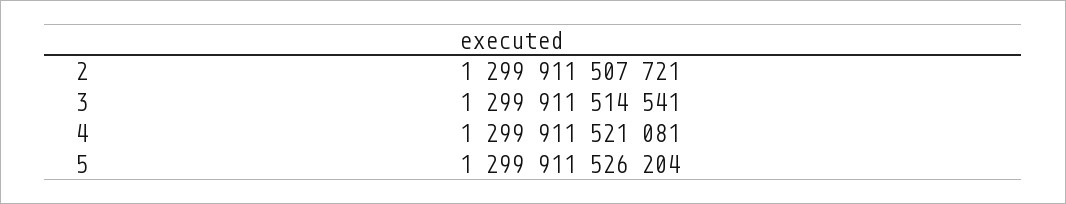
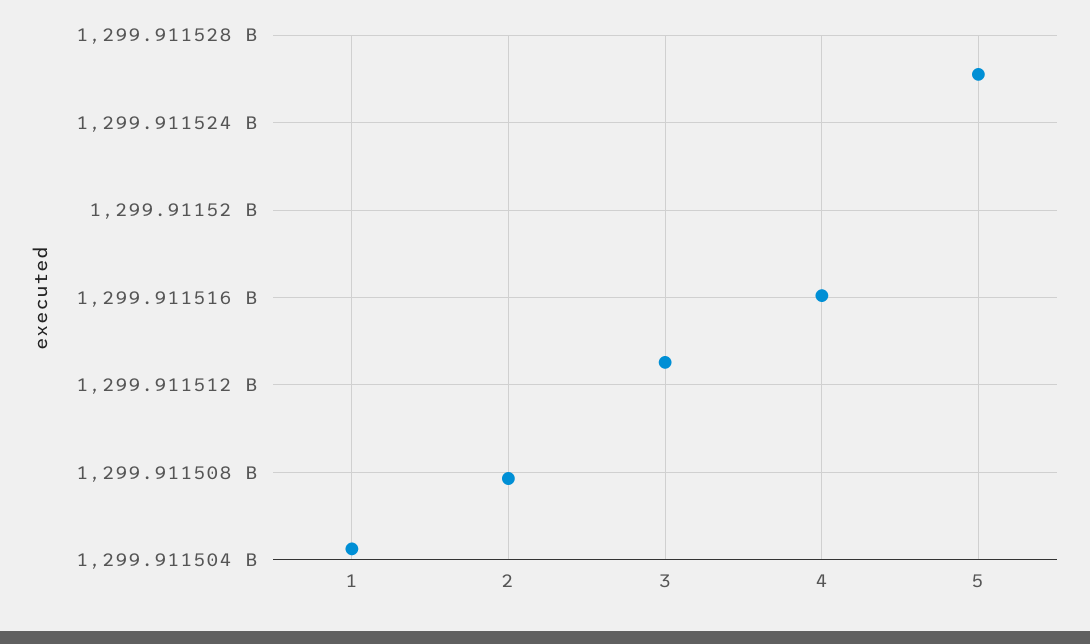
  {
    "2": 1299911507721,
-   "3": 1299911514541,
+   "3": 1299911513000,
-   "4": 1299911521081,
+   "4": 1299911516000,
-   "5": 1299911526204
+   "5": 1299911526204,
+   "1": 1299911504500
  }

